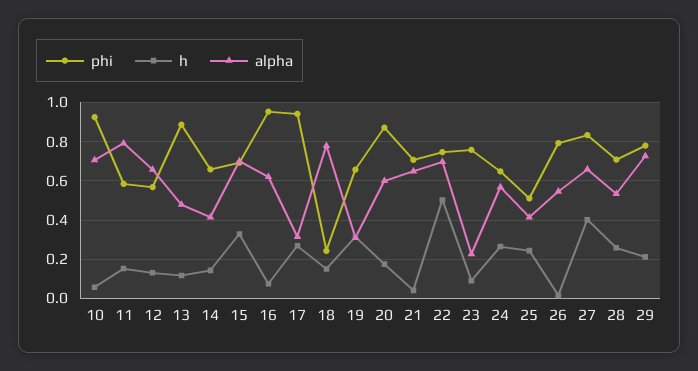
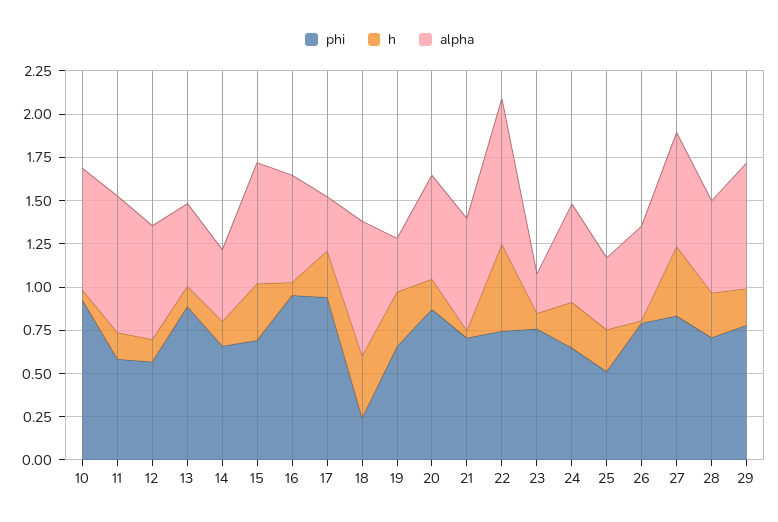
  {
    "phi": {
      "10": 0.9,
      "11": 0.6,
      "12": 0.55,
      "13": 0.9,
      "14": 0.65,
      "15": 0.7,
      "16": 0.95,
      "17": 0.95,
      "18": 0.25,
      "19": 0.65,
      "20": 0.85,
      "21": 0.7,
      "22": 0.75,
      "23": 0.75,
      "24": 0.65,
      "25": 0.5,
      "26": 0.8,
      "27": 0.85,
      "28": 0.7,
      "29": 0.8
    },
    "h": {
      "10": 0.05,
      "11": 0.15,
      "12": 0.15,
      "13": 0.1,
      "14": 0.15,
      "15": 0.35,
      "16": 0.05,
      "17": 0.25,
-     "18": 0.15,
+     "18": 0.35,
      "19": 0.3,
      "20": 0.2,
      "21": 0.05,
      "22": 0.5,
      "23": 0.1,
      "24": 0.25,
      "25": 0.25,
      "26": 0,
      "27": 0.4,
      "28": 0.25,
      "29": 0.2
    },
    "alpha": {
      "10": 0.7,
      "11": 0.8,
      "12": 0.65,
      "13": 0.5,
      "14": 0.4,
      "15": 0.7,
      "16": 0.6,
      "17": 0.3,
      "18": 0.8,
      "19": 0.3,
      "20": 0.6,
      "21": 0.65,
-     "22": 0.7,
+     "22": 0.85,
      "23": 0.25,
      "24": 0.55,
      "25": 0.4,
      "26": 0.55,
      "27": 0.65,
      "28": 0.55,
      "29": 0.75
    }
  }

